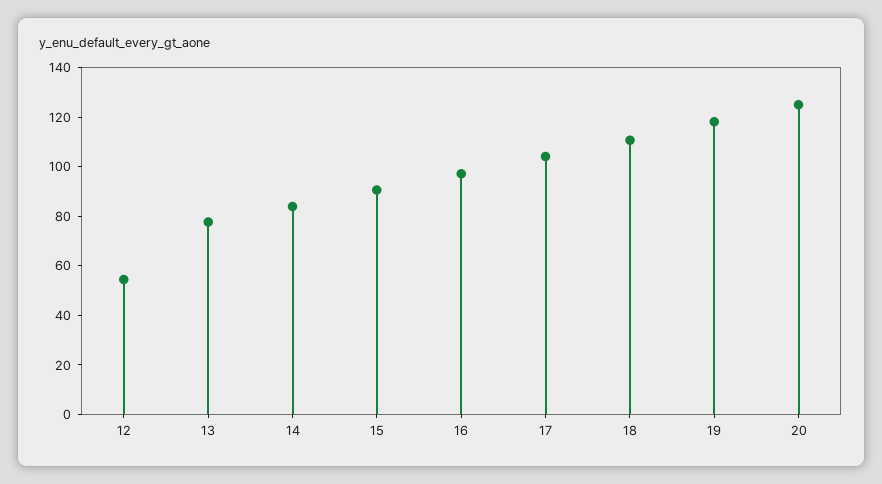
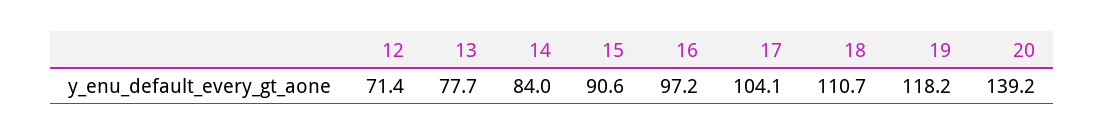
  {
-   "12": 55,
+   "12": 71.4,
    "13": 77.7,
    "14": 84,
    "15": 90.6,
    "16": 97.2,
    "17": 104.1,
    "18": 110.7,
    "19": 118.2,
-   "20": 125
+   "20": 139.2
  }

